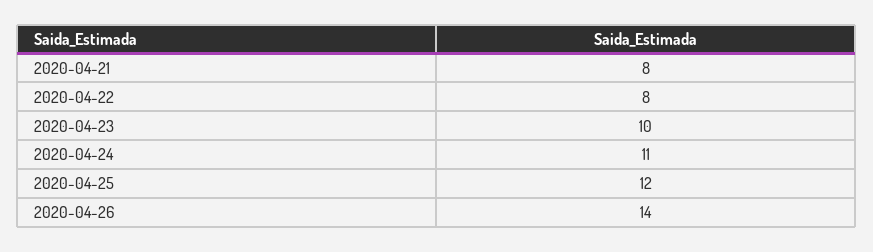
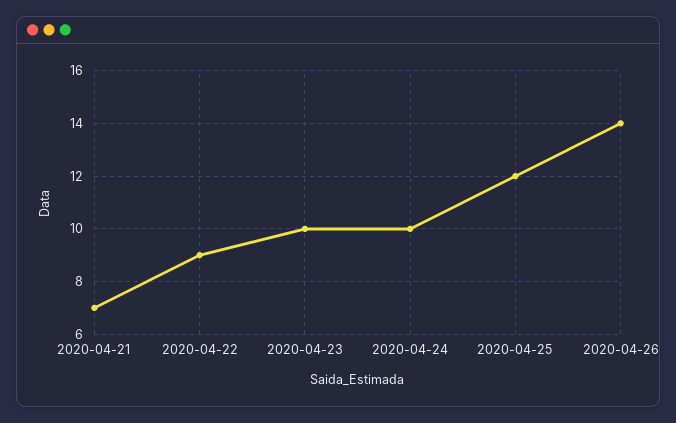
  {
-   "2020-04-21": 8,
+   "2020-04-21": 7,
-   "2020-04-22": 8,
+   "2020-04-22": 9,
    "2020-04-23": 10,
-   "2020-04-24": 11,
+   "2020-04-24": 10,
    "2020-04-25": 12,
    "2020-04-26": 14
  }

